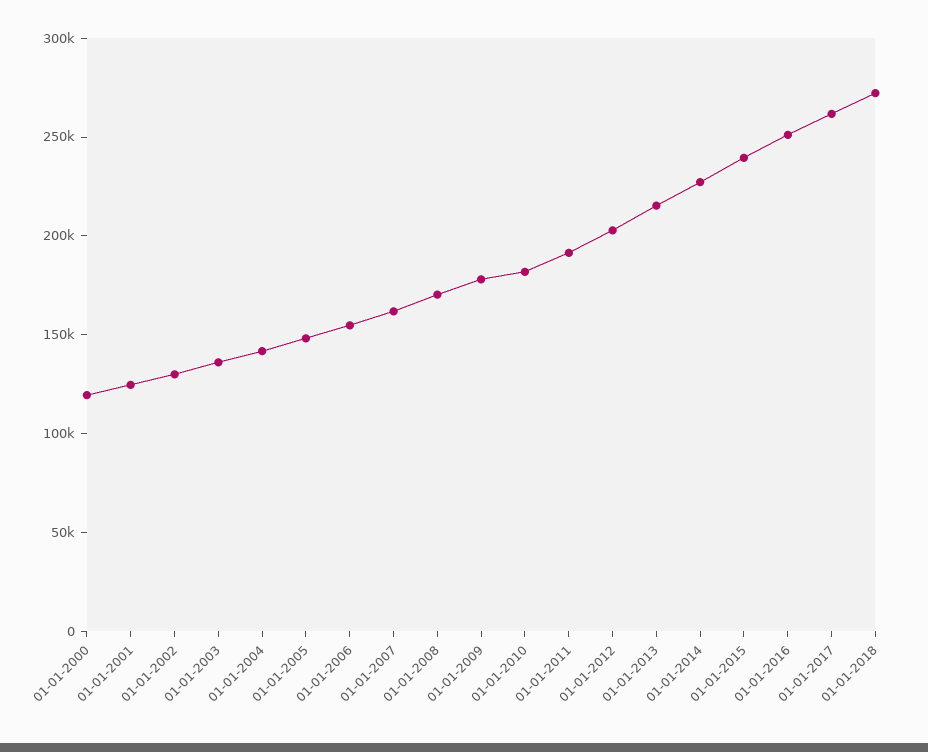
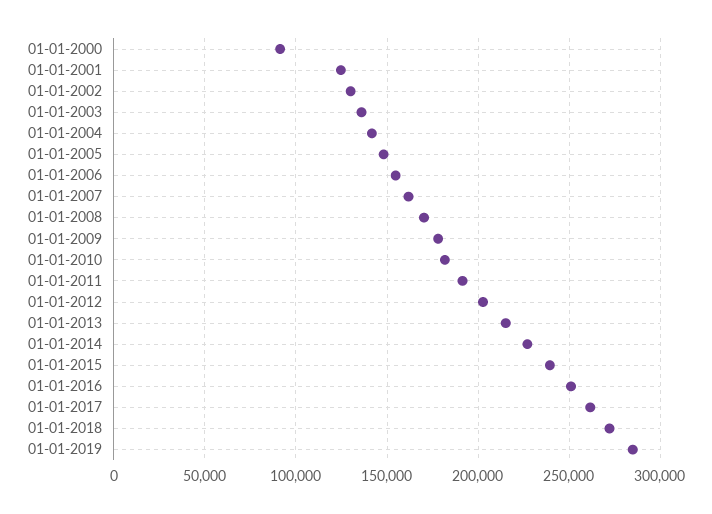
  {
-   "01-01-2000": 120000,
+   "01-01-2000": 90000,
    "01-01-2001": 125000,
    "01-01-2002": 130000,
    "01-01-2003": 135000,
    "01-01-2004": 140000,
    "01-01-2005": 150000,
    "01-01-2006": 155000,
    "01-01-2007": 160000,
    "01-01-2008": 170000,
    "01-01-2009": 180000,
    "01-01-2010": 180000,
    "01-01-2011": 190000,
    "01-01-2012": 205000,
    "01-01-2013": 215000,
    "01-01-2014": 225000,
    "01-01-2015": 240000,
    "01-01-2016": 250000,
    "01-01-2017": 260000,
-   "01-01-2018": 270000
+   "01-01-2018": 270000,
+   "01-01-2019": 285000
  }

